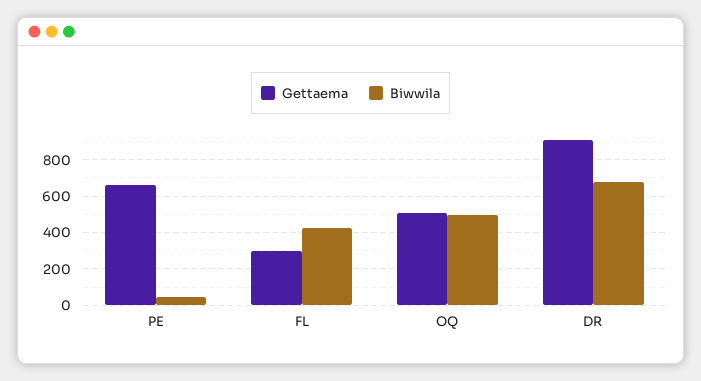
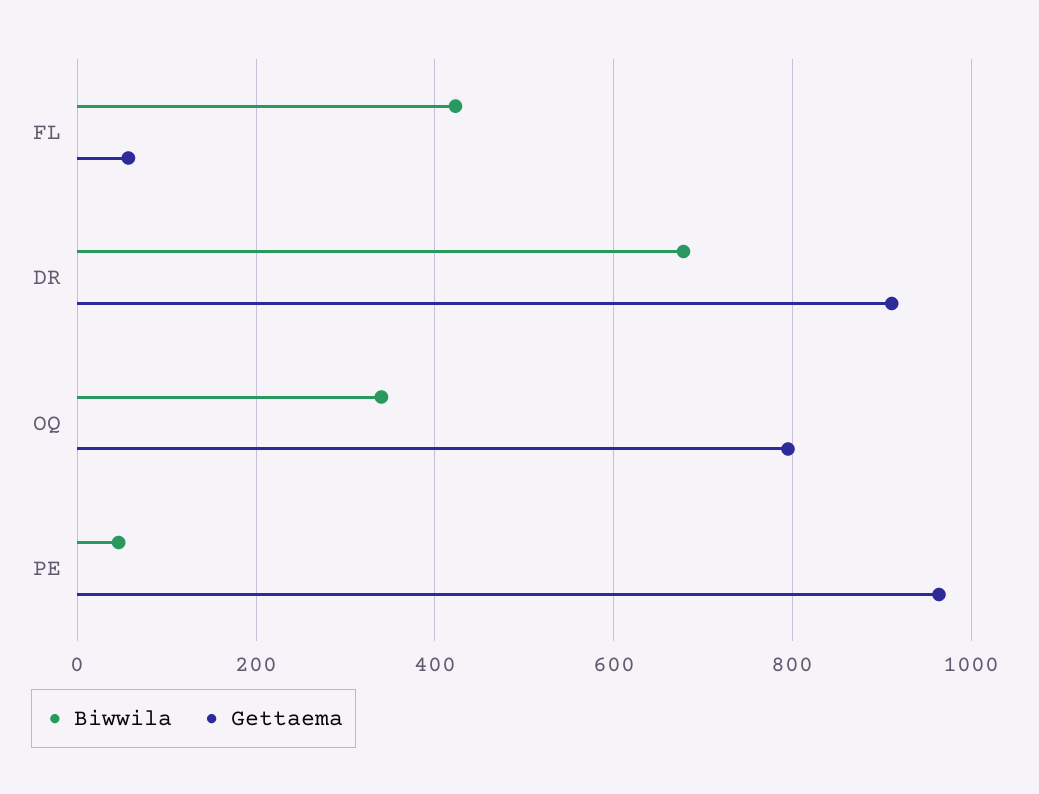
  {
    "Gettaema": {
-     "PE": 650,
+     "PE": 960,
-     "FL": 300,
+     "FL": 60,
-     "OQ": 500,
+     "OQ": 800,
      "DR": 920
    },
    "Biwwila": {
      "PE": 40,
      "FL": 420,
-     "OQ": 500,
+     "OQ": 340,
      "DR": 680
    }
  }

